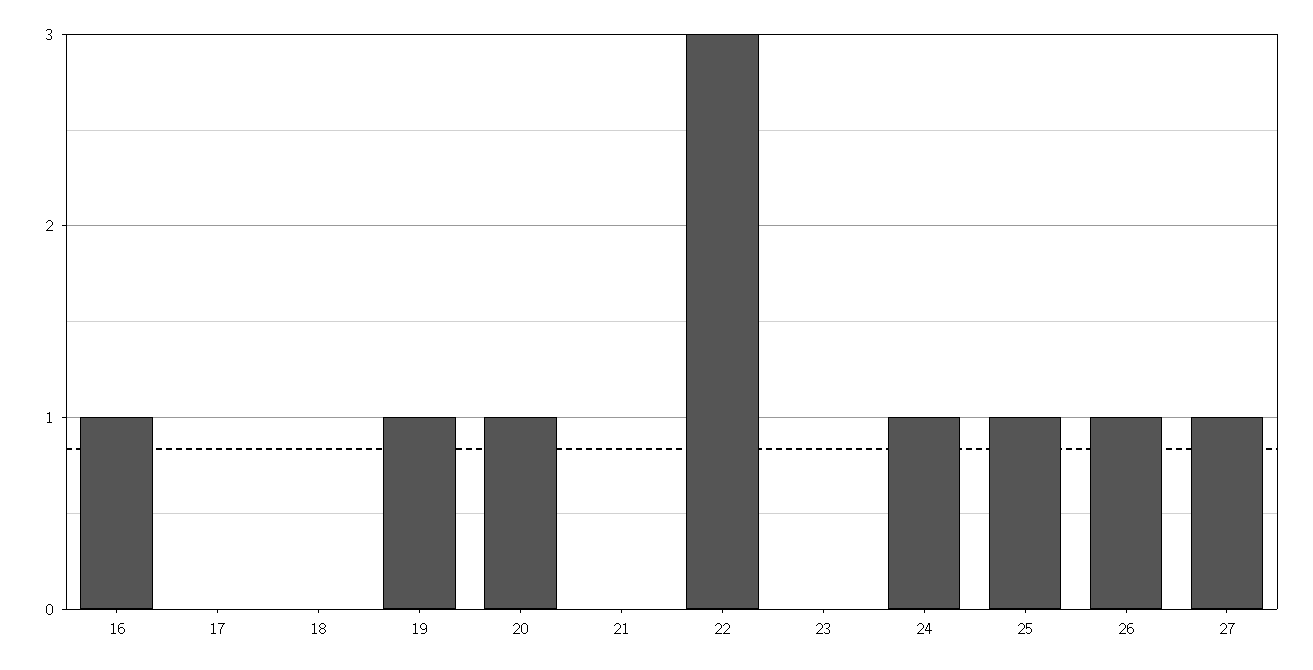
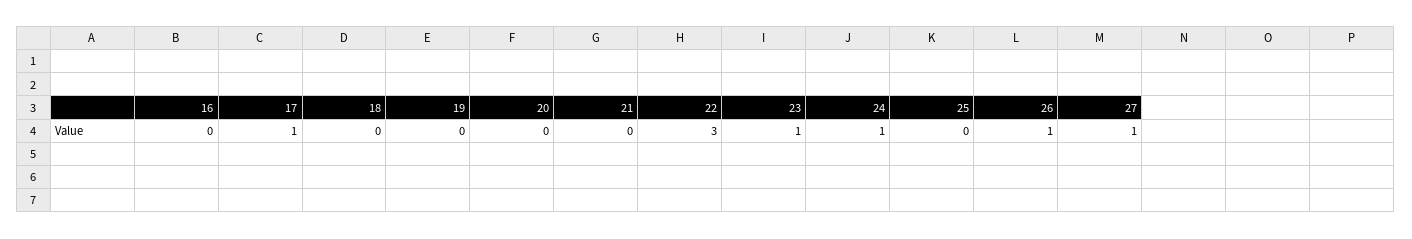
  {
-   "16": 1,
+   "16": 0,
-   "17": 0,
+   "17": 1,
    "18": 0,
-   "19": 1,
+   "19": 0,
-   "20": 1,
+   "20": 0,
    "21": 0,
    "22": 3,
-   "23": 0,
+   "23": 1,
    "24": 1,
-   "25": 1,
+   "25": 0,
    "26": 1,
    "27": 1
  }

